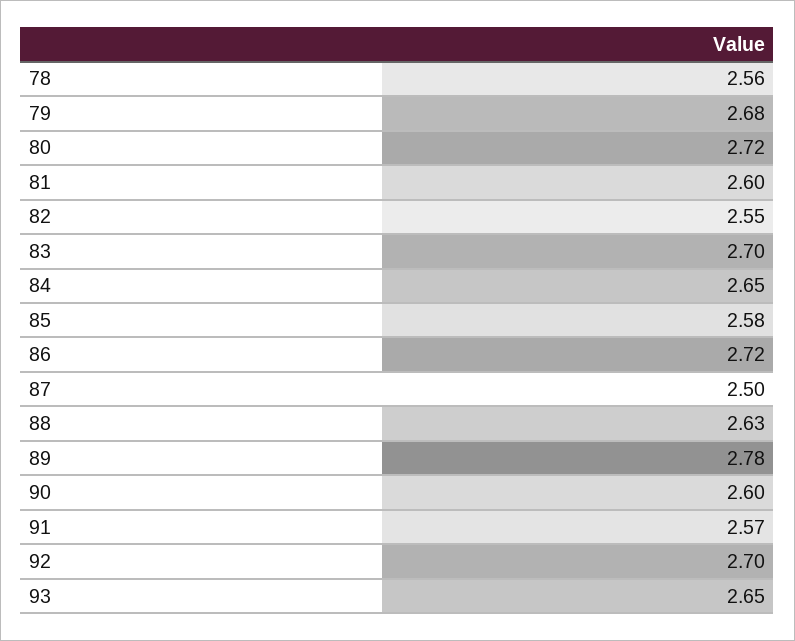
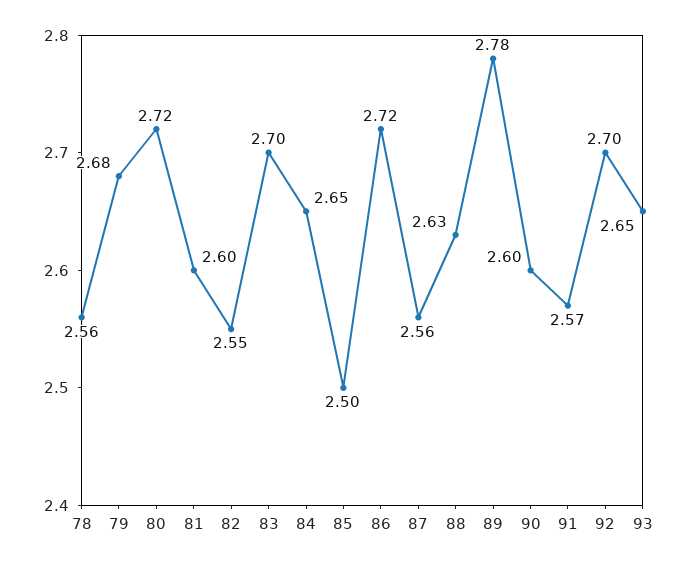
  {
    "78": 2.56,
    "79": 2.68,
    "80": 2.72,
    "81": 2.6,
    "82": 2.55,
    "83": 2.7,
    "84": 2.65,
-   "85": 2.58,
+   "85": 2.5,
    "86": 2.72,
-   "87": 2.5,
+   "87": 2.56,
    "88": 2.63,
    "89": 2.78,
    "90": 2.6,
    "91": 2.57,
    "92": 2.7,
    "93": 2.65
  }

